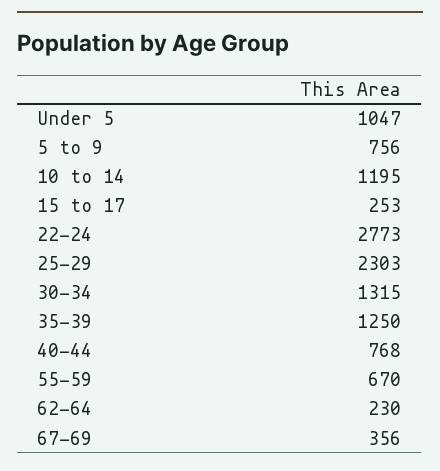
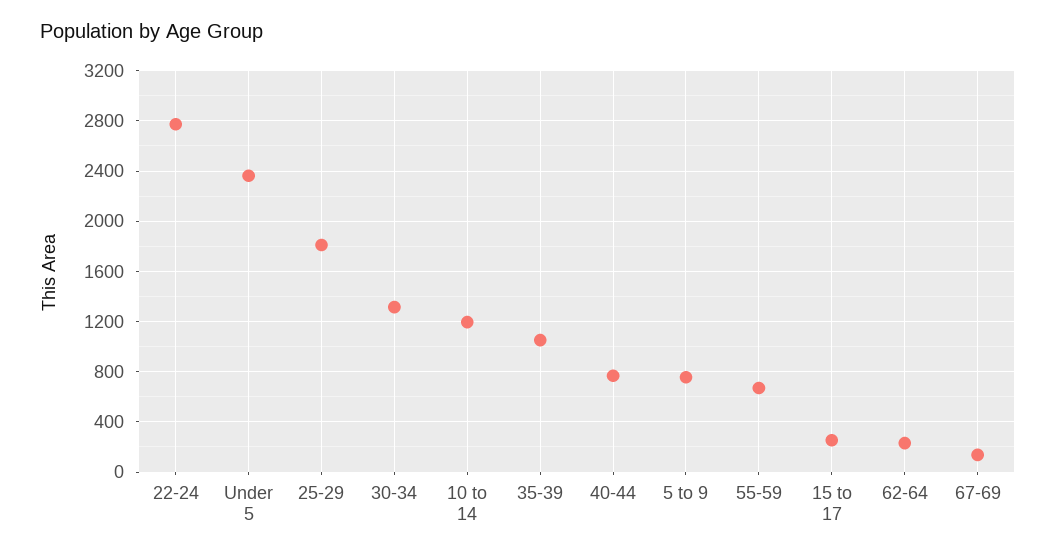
  {
-   "Under 5": 1047,
+   "Under 5": 2350,
    "5 to 9": 756,
    "10 to 14": 1195,
    "15 to 17": 253,
    "22-24": 2773,
-   "25-29": 2303,
+   "25-29": 1800,
    "30-34": 1315,
-   "35-39": 1250,
+   "35-39": 1050,
    "40-44": 768,
    "55-59": 670,
    "62-64": 230,
-   "67-69": 356
+   "67-69": 150
  }

